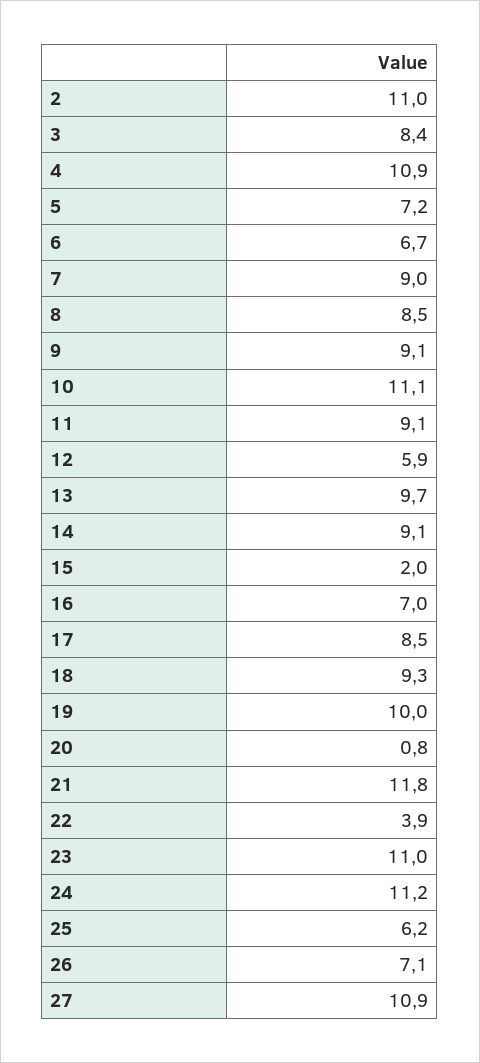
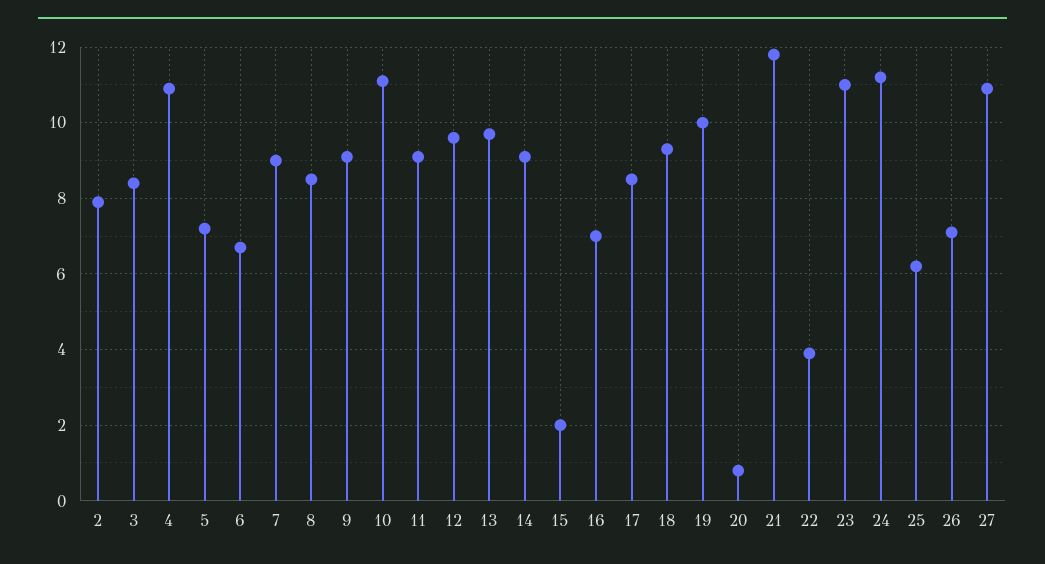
  {
-   "2": 11,
+   "2": 8,
    "3": 8.4,
    "4": 10.9,
    "5": 7.2,
    "6": 6.7,
    "7": 9,
    "8": 8.5,
    "9": 9.1,
    "10": 11.1,
    "11": 9.1,
-   "12": 5.9,
+   "12": 9.5,
    "13": 9.7,
    "14": 9.1,
    "15": 2,
    "16": 7,
    "17": 8.5,
    "18": 9.3,
    "19": 10,
    "20": 0.8,
    "21": 11.8,
    "22": 3.9,
    "23": 11,
    "24": 11.2,
    "25": 6.2,
    "26": 7.1,
    "27": 10.9
  }

